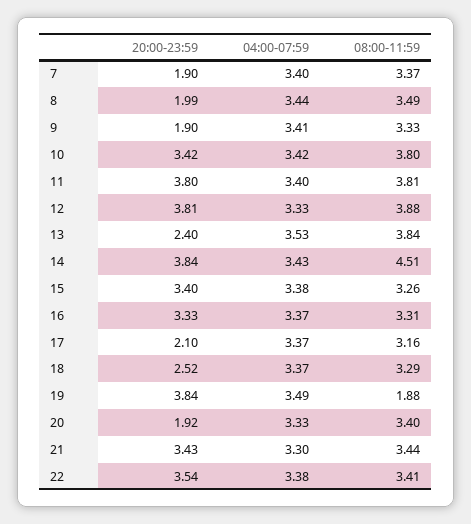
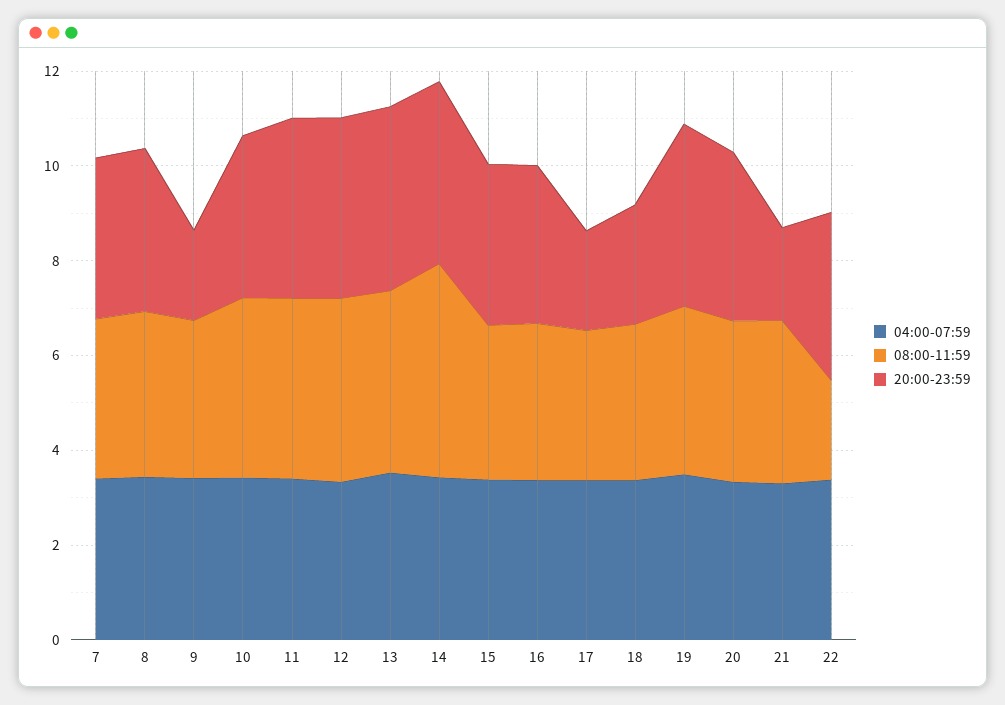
  {
    "20:00-23:59": {
-     "7": 1.9,
+     "7": 3.5,
-     "8": 1.99,
+     "8": 3.5,
      "9": 1.9,
      "10": 3.42,
      "11": 3.8,
      "12": 3.81,
-     "13": 2.4,
+     "13": 4,
      "14": 3.84,
      "15": 3.4,
      "16": 3.33,
      "17": 2.1,
      "18": 2.52,
      "19": 3.84,
-     "20": 1.92,
+     "20": 3.5,
-     "21": 3.43,
+     "21": 2,
      "22": 3.54
    },
    "04:00-07:59": {
      "7": 3.4,
      "8": 3.44,
      "9": 3.41,
      "10": 3.42,
      "11": 3.4,
      "12": 3.33,
      "13": 3.53,
      "14": 3.43,
      "15": 3.38,
      "16": 3.37,
      "17": 3.37,
      "18": 3.37,
      "19": 3.49,
      "20": 3.33,
      "21": 3.3,
      "22": 3.38
    },
    "08:00-11:59": {
      "7": 3.37,
      "8": 3.49,
      "9": 3.33,
      "10": 3.8,
      "11": 3.81,
      "12": 3.88,
      "13": 3.84,
      "14": 4.51,
      "15": 3.26,
      "16": 3.31,
      "17": 3.16,
      "18": 3.29,
-     "19": 1.88,
+     "19": 3.5,
      "20": 3.4,
      "21": 3.44,
-     "22": 3.41
+     "22": 2
    }
  }

